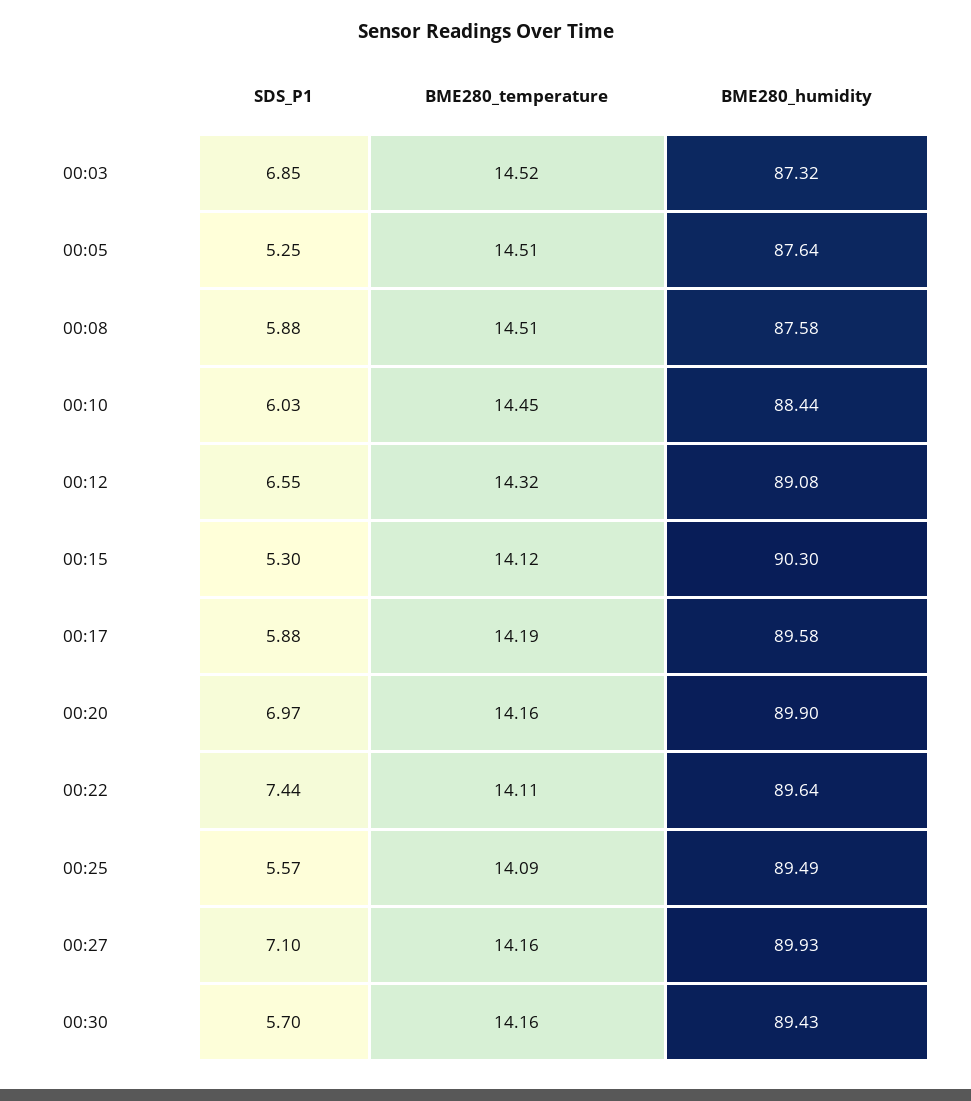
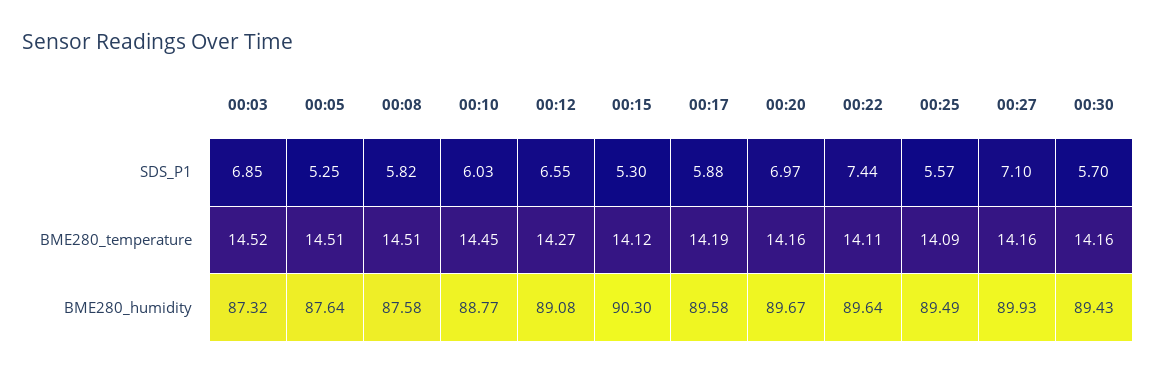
  {
    "SDS_P1": {
      "00:03": 6.85,
      "00:05": 5.25,
-     "00:08": 5.88,
+     "00:08": 5.82,
      "00:10": 6.03,
      "00:12": 6.55,
      "00:15": 5.3,
      "00:17": 5.88,
      "00:20": 6.97,
      "00:22": 7.44,
      "00:25": 5.57,
      "00:27": 7.1,
      "00:30": 5.7
    },
    "BME280_temperature": {
      "00:03": 14.52,
      "00:05": 14.51,
      "00:08": 14.51,
      "00:10": 14.45,
-     "00:12": 14.32,
+     "00:12": 14.27,
      "00:15": 14.12,
      "00:17": 14.19,
      "00:20": 14.16,
      "00:22": 14.11,
      "00:25": 14.09,
      "00:27": 14.16,
      "00:30": 14.16
    },
    "BME280_humidity": {
      "00:03": 87.32,
      "00:05": 87.64,
      "00:08": 87.58,
-     "00:10": 88.44,
+     "00:10": 88.77,
      "00:12": 89.08,
      "00:15": 90.3,
      "00:17": 89.58,
-     "00:20": 89.9,
+     "00:20": 89.67,
      "00:22": 89.64,
      "00:25": 89.49,
      "00:27": 89.93,
      "00:30": 89.43
    }
  }

